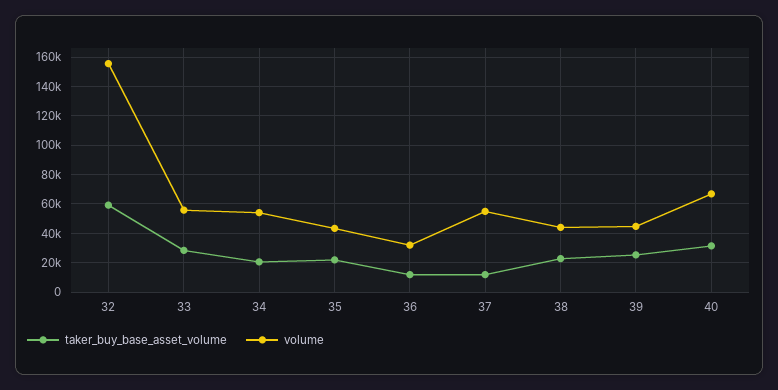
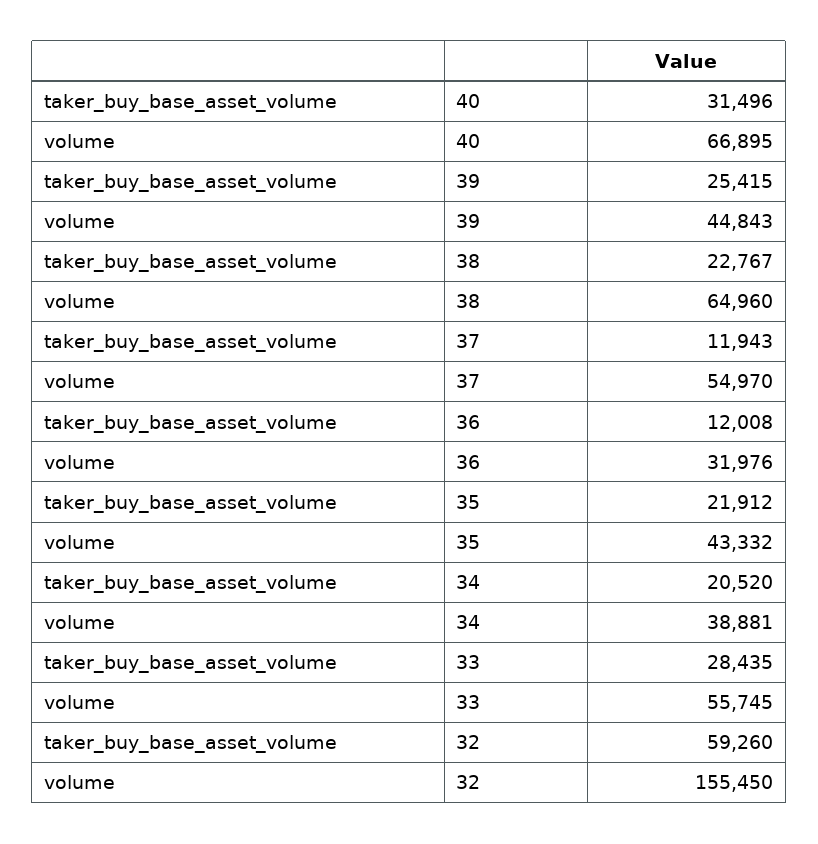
  {
    "taker_buy_base_asset_volume": {
      "32": 59260,
      "33": 28435,
      "34": 20520,
      "35": 21912,
      "36": 12008,
      "37": 11943,
      "38": 22767,
      "39": 25415,
      "40": 31496
    },
    "volume": {
      "32": 155450,
      "33": 55745,
-     "34": 55000,
+     "34": 38881,
      "35": 43332,
      "36": 31976,
      "37": 54970,
-     "38": 45000,
+     "38": 64960,
      "39": 44843,
      "40": 66895
    }
  }

